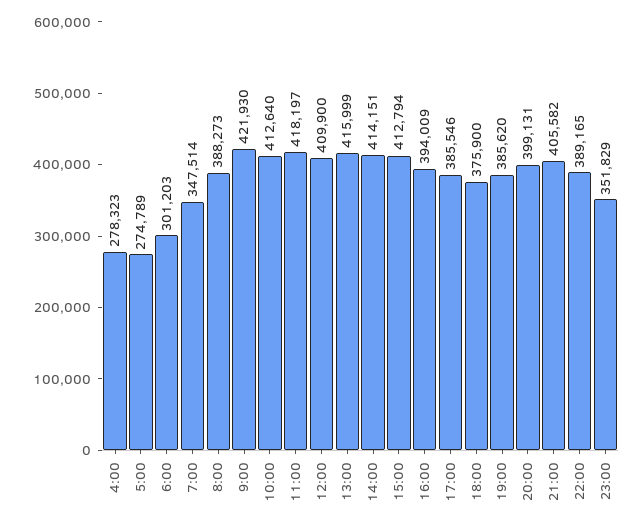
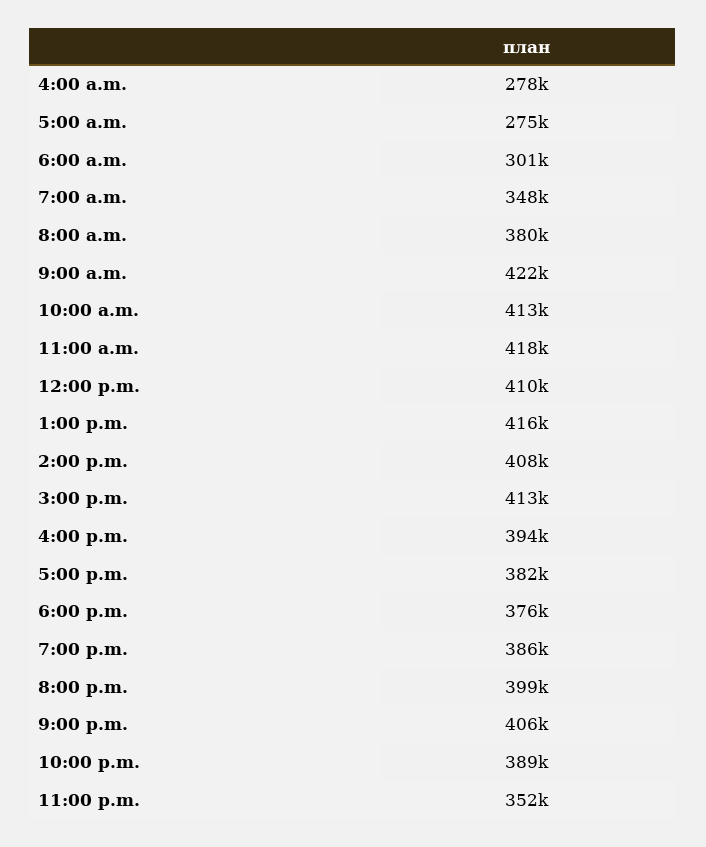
  {
    "4:00": 278323,
    "5:00": 274789,
    "6:00": 301203,
    "7:00": 347514,
-   "8:00": 388273,
+   "8:00": 380000,
    "9:00": 421930,
    "10:00": 412640,
    "11:00": 418197,
    "12:00": 409900,
    "13:00": 415999,
-   "14:00": 414151,
+   "14:00": 408000,
    "15:00": 412794,
    "16:00": 394009,
-   "17:00": 385546,
+   "17:00": 382000,
    "18:00": 375900,
    "19:00": 385620,
    "20:00": 399131,
    "21:00": 405582,
    "22:00": 389165,
    "23:00": 351829
  }

